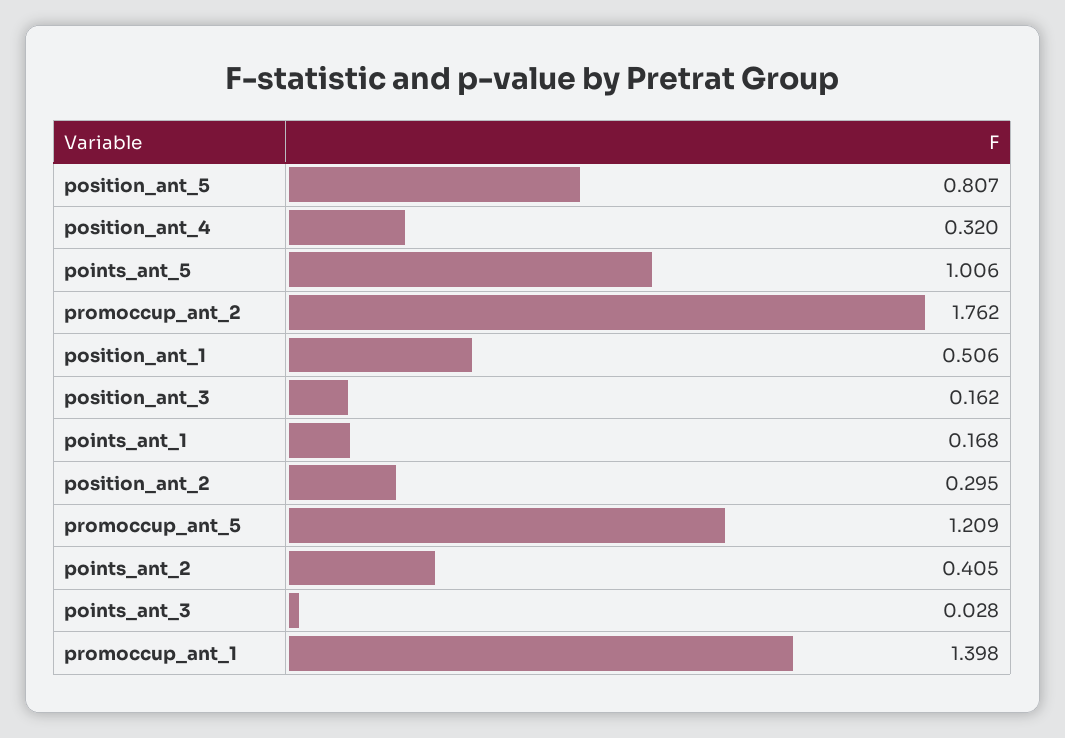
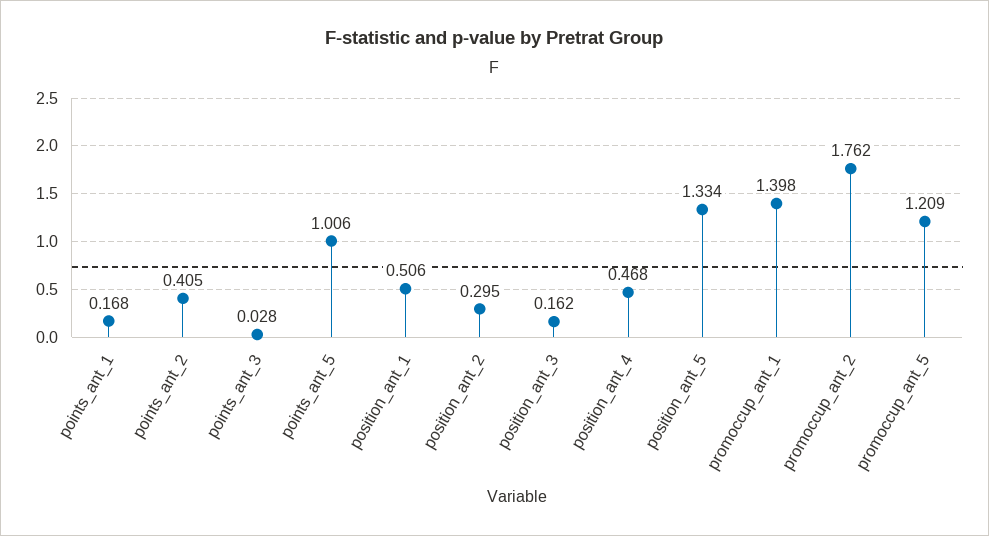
  {
-   "position_ant_5": 0.807,
+   "position_ant_5": 1.334,
-   "position_ant_4": 0.32,
+   "position_ant_4": 0.468,
    "points_ant_5": 1.006,
    "promoccup_ant_2": 1.762,
    "position_ant_1": 0.506,
    "position_ant_3": 0.162,
    "points_ant_1": 0.168,
    "position_ant_2": 0.295,
    "promoccup_ant_5": 1.209,
    "points_ant_2": 0.405,
    "points_ant_3": 0.028,
    "promoccup_ant_1": 1.398
  }

